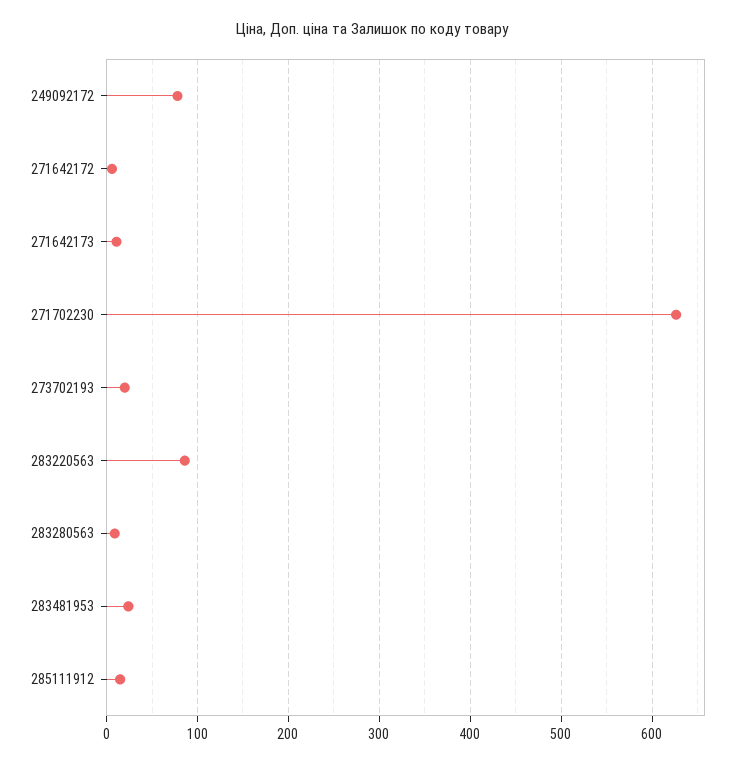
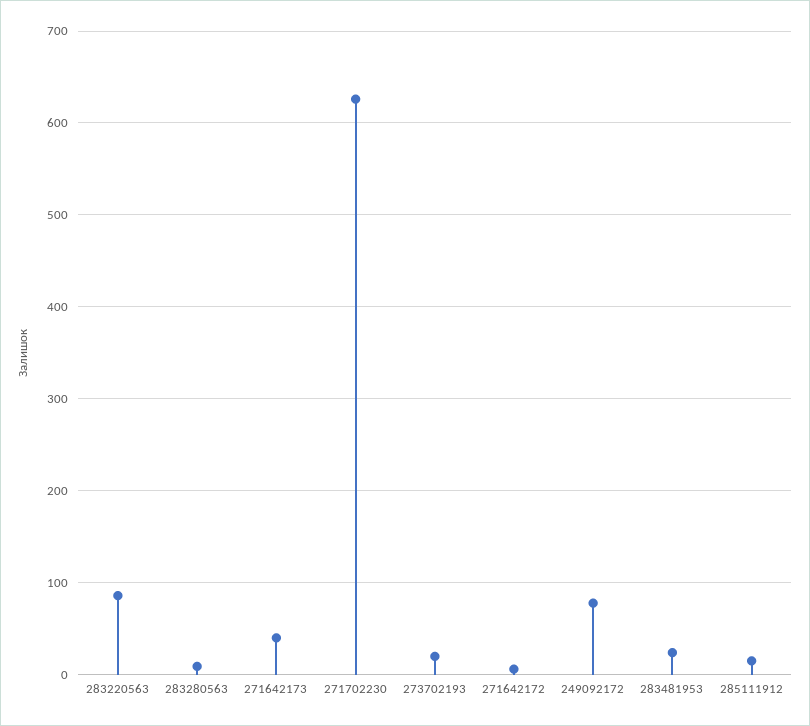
  {
    "249092172": 80,
    "271642172": 10,
-   "271642173": 10,
+   "271642173": 40,
    "271702230": 630,
    "273702193": 20,
    "283220563": 90,
    "283280563": 10,
    "283481953": 20,
    "285111912": 20
  }

